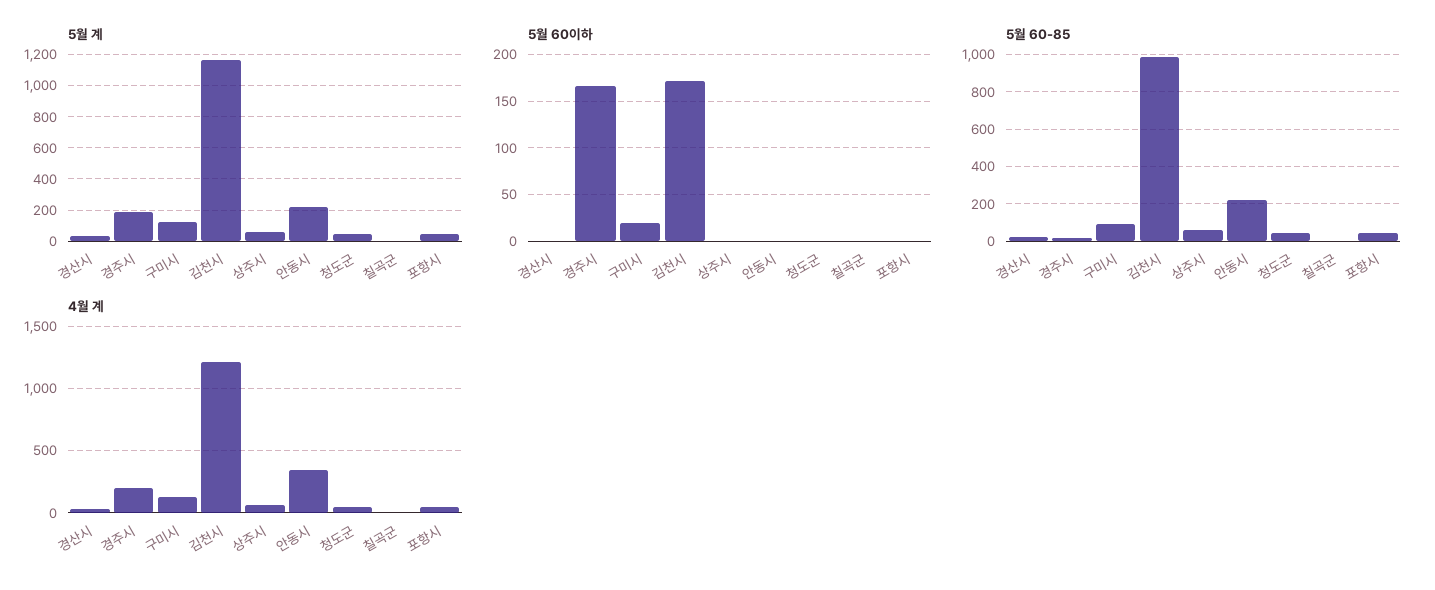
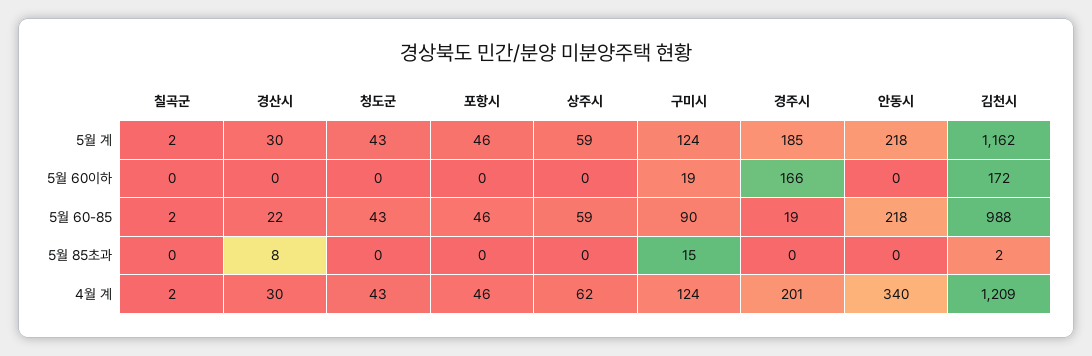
  {
    "5월 계": {
      "경산시": 30,
      "경주시": 185,
      "구미시": 124,
      "김천시": 1162,
      "상주시": 59,
      "안동시": 218,
      "청도군": 43,
      "칠곡군": 2,
      "포항시": 46
    },
    "5월 60이하": {
      "경산시": 0,
      "경주시": 166,
      "구미시": 19,
      "김천시": 172,
      "상주시": 0,
      "안동시": 0,
      "청도군": 0,
      "칠곡군": 0,
      "포항시": 0
    },
    "5월 60-85": {
      "경산시": 22,
      "경주시": 19,
      "구미시": 90,
      "김천시": 988,
      "상주시": 59,
      "안동시": 218,
      "청도군": 43,
      "칠곡군": 2,
      "포항시": 46
    },
    "4월 계": {
      "경산시": 30,
      "경주시": 201,
      "구미시": 124,
      "김천시": 1209,
      "상주시": 62,
      "안동시": 340,
      "청도군": 43,
      "칠곡군": 2,
      "포항시": 46
-   }
+   },
+   "5월 85초과": {
+     "칠곡군": 0,
+     "경산시": 8,
+     "청도군": 0,
+     "포항시": 0,
+     "상주시": 0,
+     "구미시": 15,
+     "경주시": 0,
+     "안동시": 0,
+     "김천시": 2
+   }
  }

